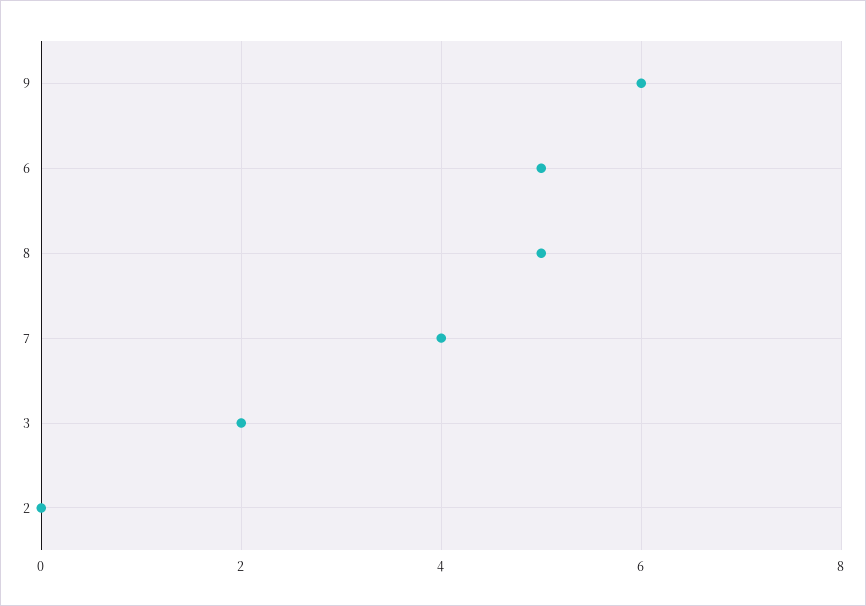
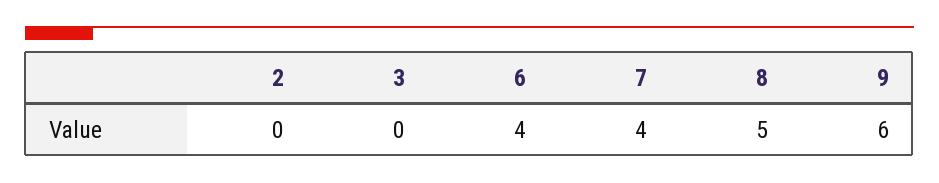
  {
    "9": 6,
-   "6": 5,
+   "6": 4,
    "8": 5,
    "7": 4,
-   "3": 2,
+   "3": 0,
    "2": 0
  }

